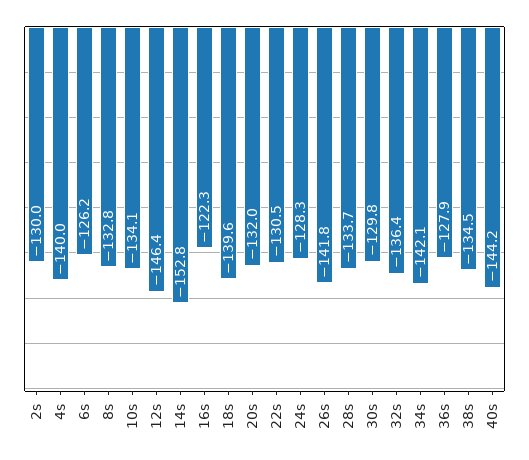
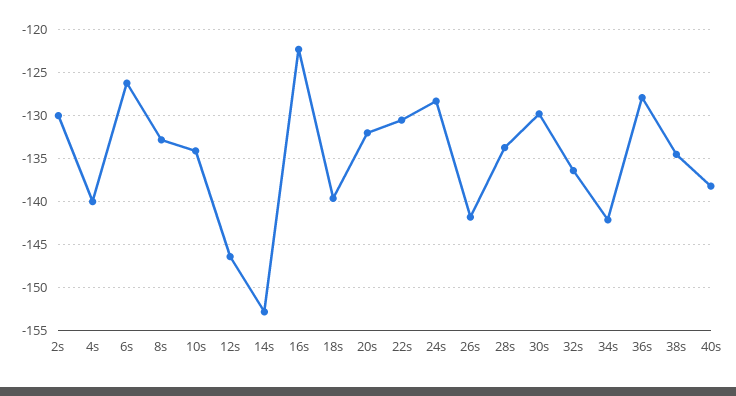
  {
    "2s": -130,
    "4s": -140,
    "6s": -126.2,
    "8s": -132.8,
    "10s": -134.1,
    "12s": -146.4,
    "14s": -152.8,
    "16s": -122.3,
    "18s": -139.6,
    "20s": -132,
    "22s": -130.5,
    "24s": -128.3,
    "26s": -141.8,
    "28s": -133.7,
    "30s": -129.8,
    "32s": -136.4,
    "34s": -142.1,
    "36s": -127.9,
    "38s": -134.5,
-   "40s": -144.2
+   "40s": -138
  }

